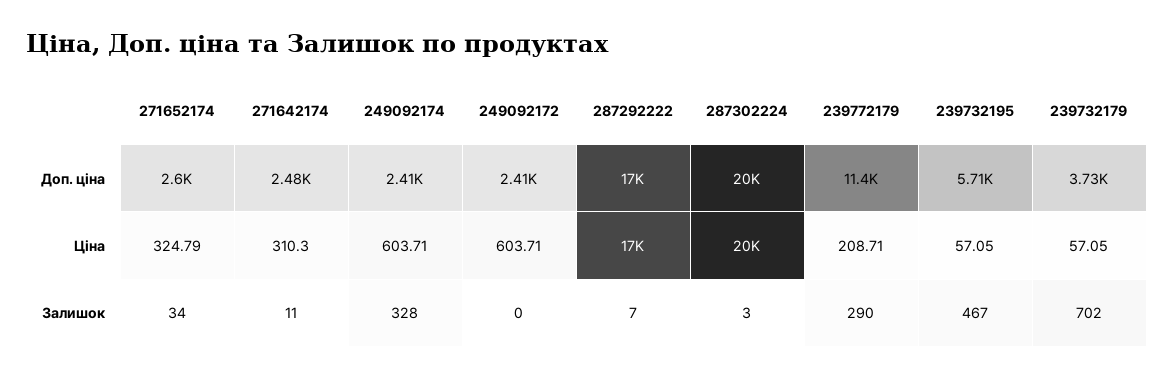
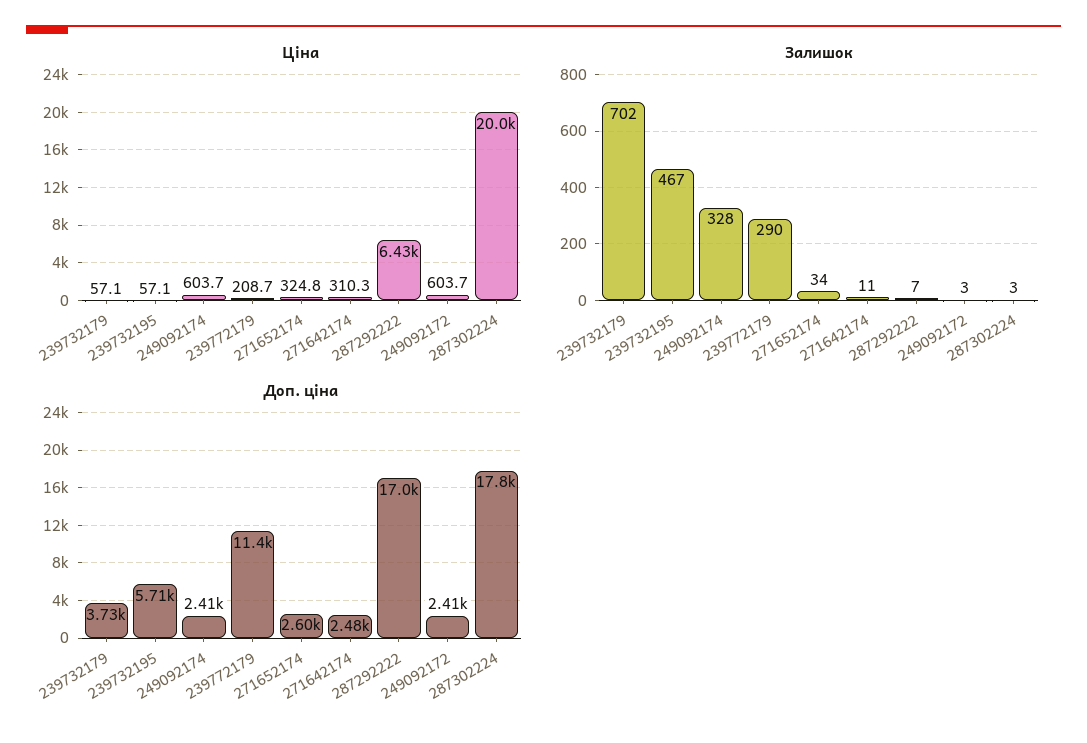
  {
    "Доп. ціна": {
      "271652174": 2600,
      "271642174": 2480,
      "249092174": 2410,
      "249092172": 2410,
      "287292222": 17000,
-     "287302224": 20000,
+     "287302224": 17800,
      "239772179": 11400,
      "239732195": 5710,
      "239732179": 3730
    },
    "Ціна": {
      "271652174": 324.79,
      "271642174": 310.3,
      "249092174": 603.71,
      "249092172": 603.71,
-     "287292222": 17000,
+     "287292222": 6430,
      "287302224": 20000,
      "239772179": 208.71,
      "239732195": 57.05,
      "239732179": 57.05
    },
    "Залишок": {
      "271652174": 34,
      "271642174": 11,
      "249092174": 328,
-     "249092172": 0,
+     "249092172": 3,
      "287292222": 7,
      "287302224": 3,
      "239772179": 290,
      "239732195": 467,
      "239732179": 702
    }
  }

